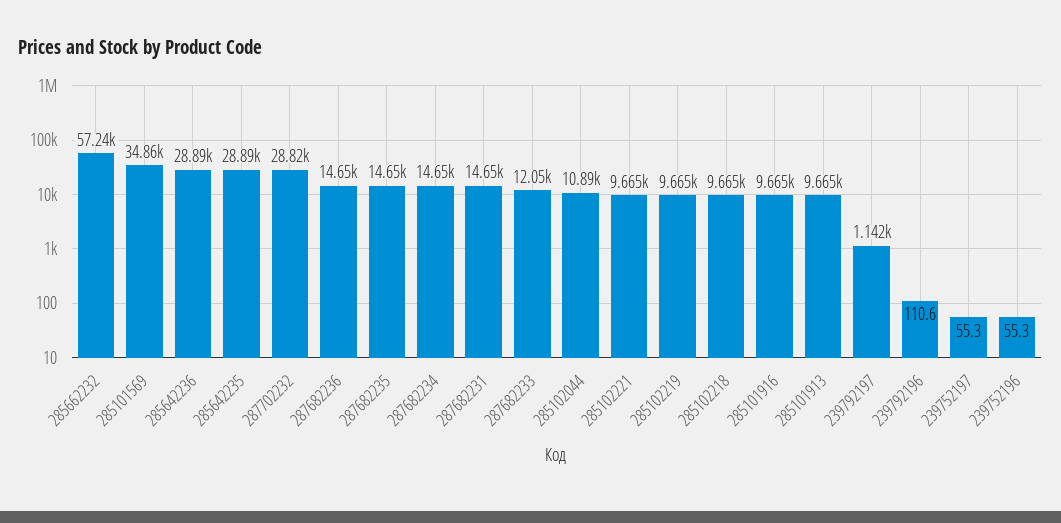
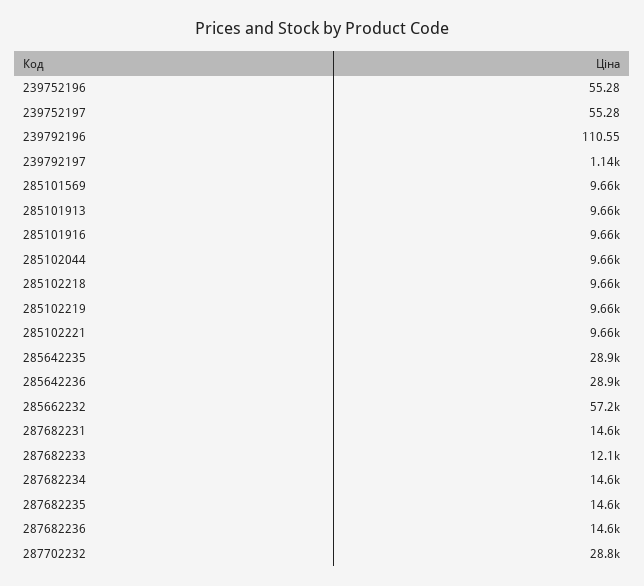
  {
    "285662232": 57240,
-   "285101569": 34860,
+   "285101569": 9660,
    "285642236": 28890,
    "285642235": 28890,
    "287702232": 28820,
    "287682236": 14650,
    "287682235": 14650,
    "287682234": 14650,
    "287682231": 14650,
    "287682233": 12050,
-   "285102044": 10890,
+   "285102044": 9660,
    "285102221": 9665,
    "285102219": 9665,
    "285102218": 9665,
    "285101916": 9665,
    "285101913": 9665,
    "239792197": 1142,
    "239792196": 110.55,
    "239752197": 55.28,
    "239752196": 55.28
  }

